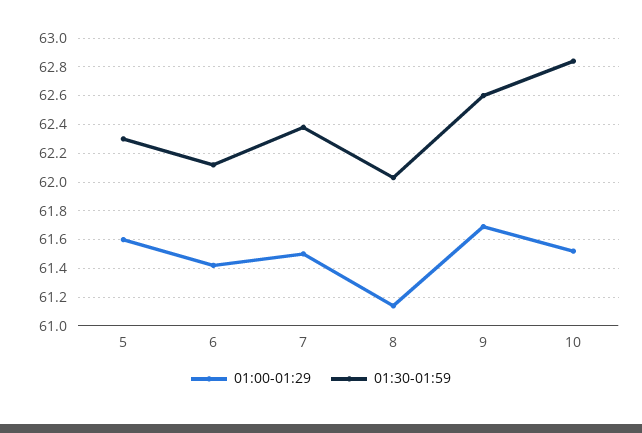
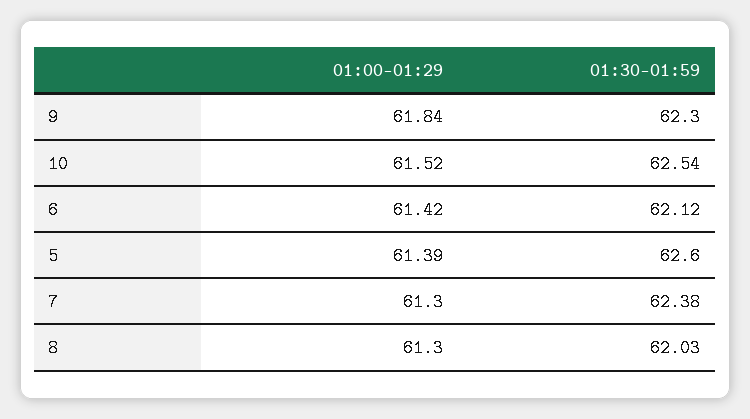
  {
    "01:00-01:29": {
-     "5": 61.6,
+     "5": 61.39,
      "6": 61.42,
-     "7": 61.5,
+     "7": 61.3,
-     "8": 61.15,
+     "8": 61.3,
-     "9": 61.7,
+     "9": 61.84,
      "10": 61.52
    },
    "01:30-01:59": {
-     "5": 62.3,
+     "5": 62.6,
      "6": 62.12,
      "7": 62.38,
      "8": 62.03,
-     "9": 62.6,
+     "9": 62.3,
-     "10": 62.85
+     "10": 62.54
    }
  }

